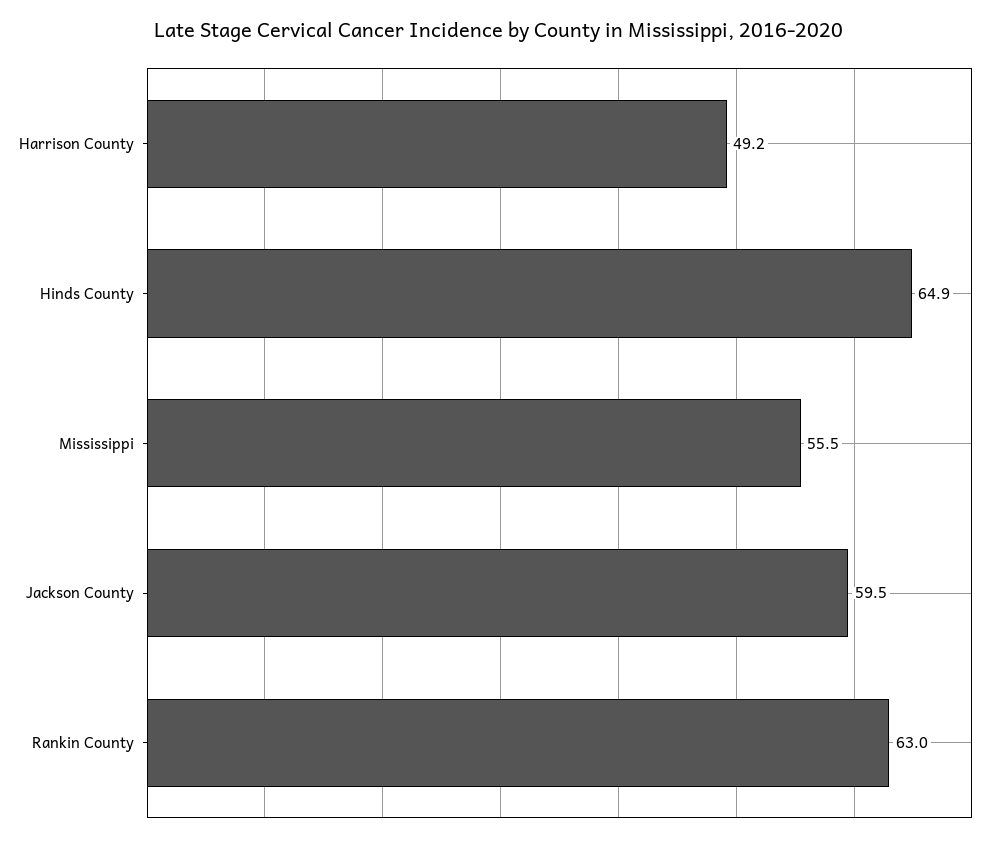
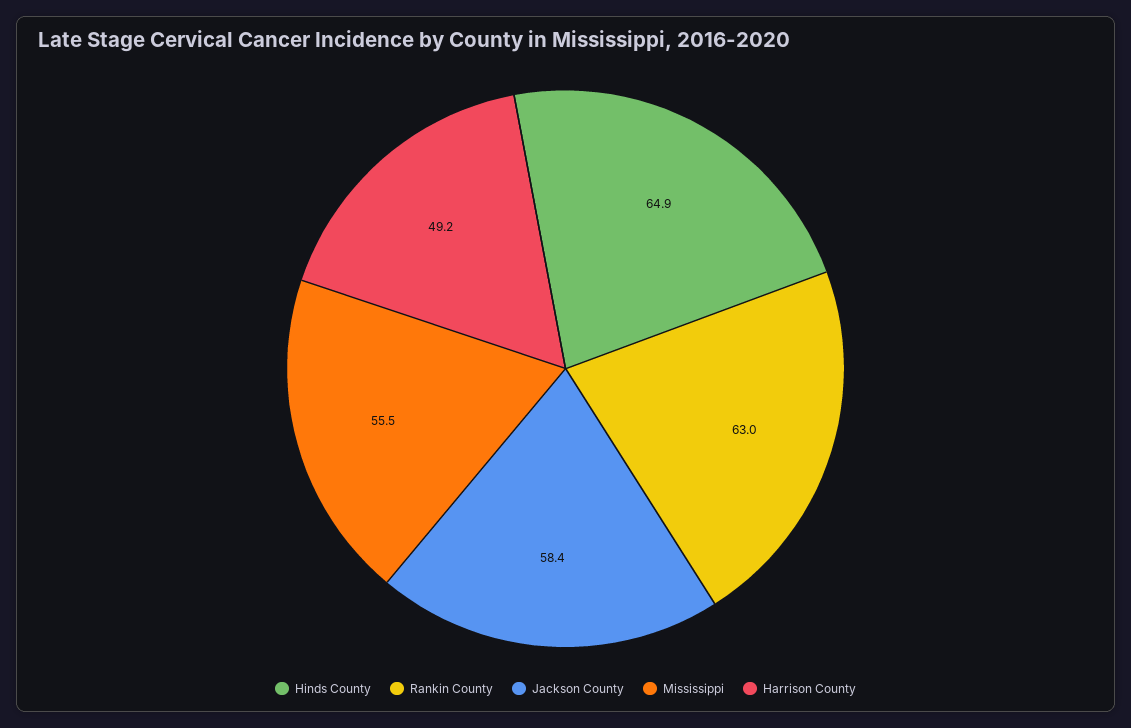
  {
    "Harrison County": 49.2,
    "Hinds County": 64.9,
    "Mississippi": 55.5,
-   "Jackson County": 59.5,
+   "Jackson County": 58.4,
    "Rankin County": 63
  }

